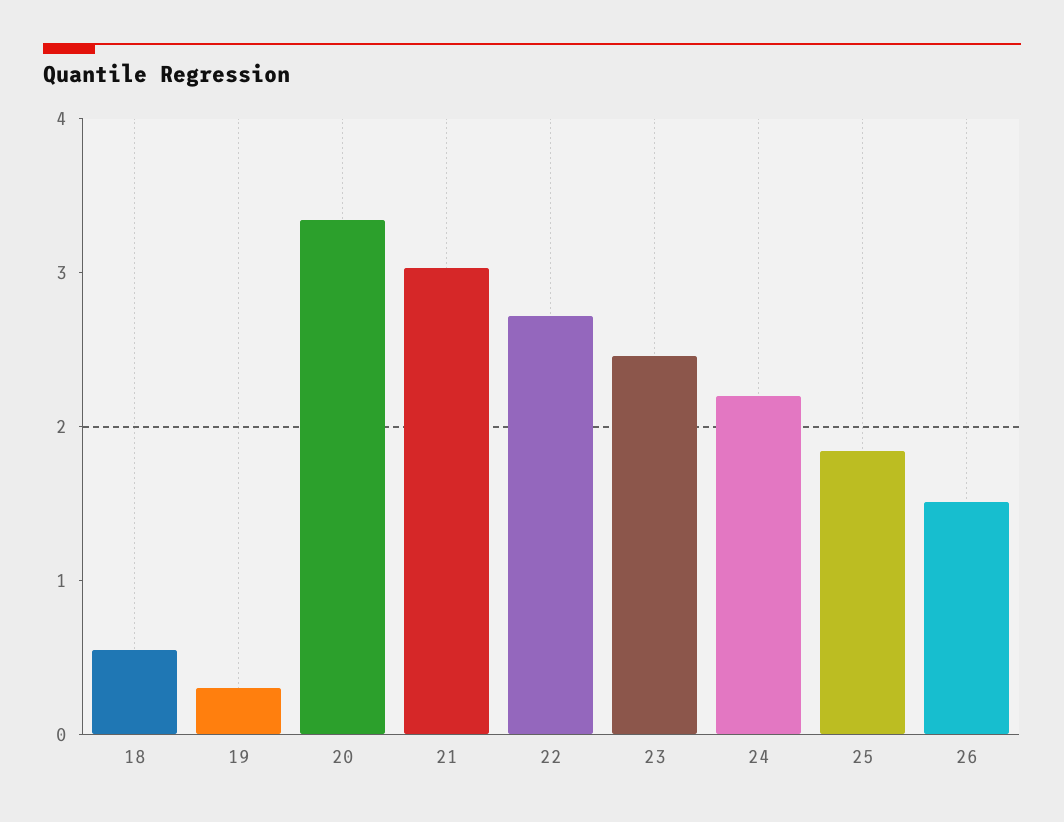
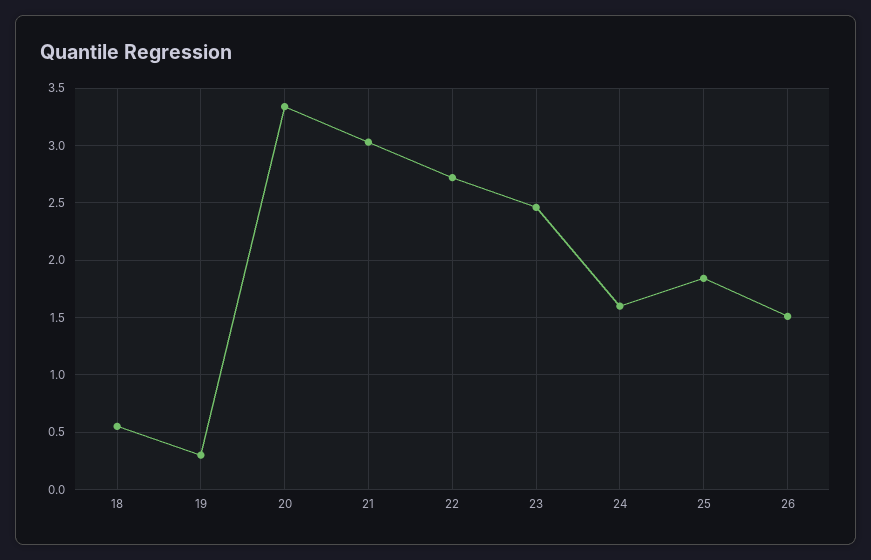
  {
    "18": 0.5,
    "19": 0.3,
    "20": 3.3,
    "21": 3,
    "22": 2.7,
    "23": 2.5,
-   "24": 2.2,
+   "24": 1.6,
    "25": 1.8,
    "26": 1.5
  }

